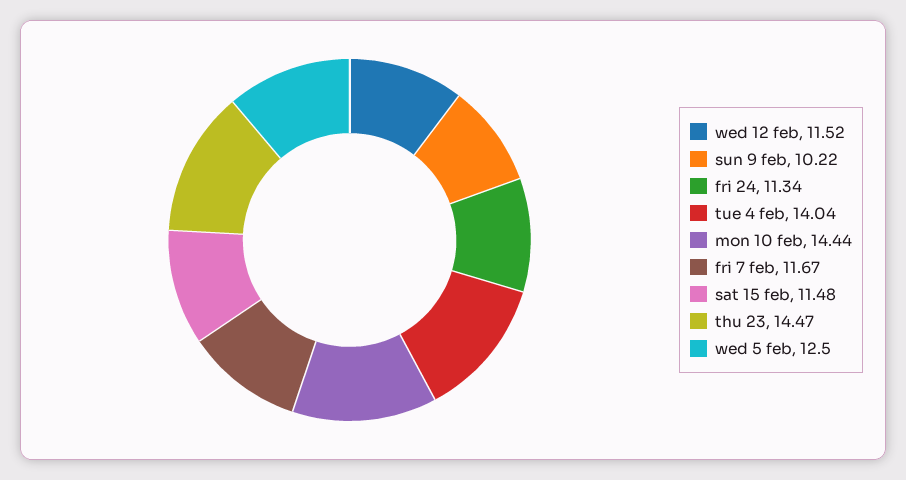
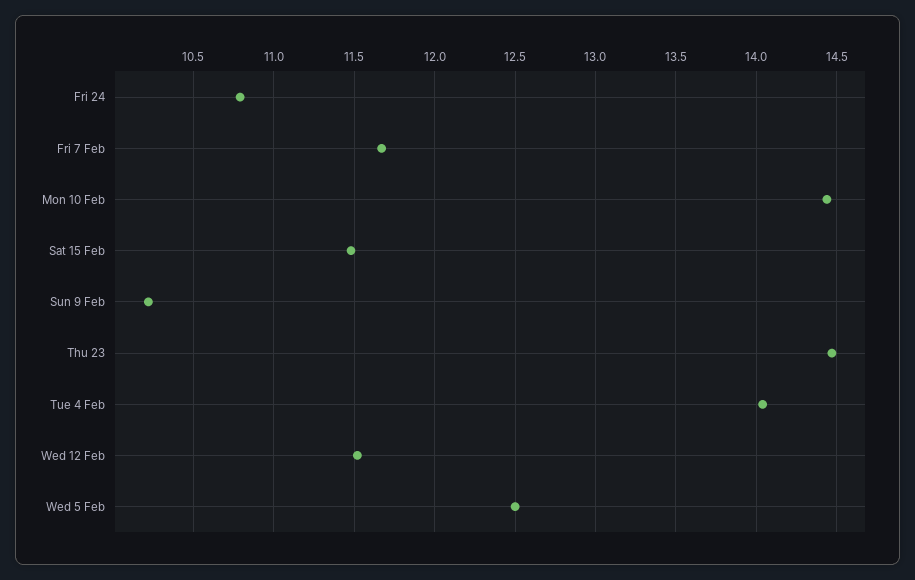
  {
    "wed 12 feb": 11.52,
    "sun 9 feb": 10.22,
-   "fri 24": 11.34,
+   "fri 24": 10.8,
    "tue 4 feb": 14.04,
    "mon 10 feb": 14.44,
    "fri 7 feb": 11.67,
    "sat 15 feb": 11.48,
    "thu 23": 14.47,
    "wed 5 feb": 12.5
  }

